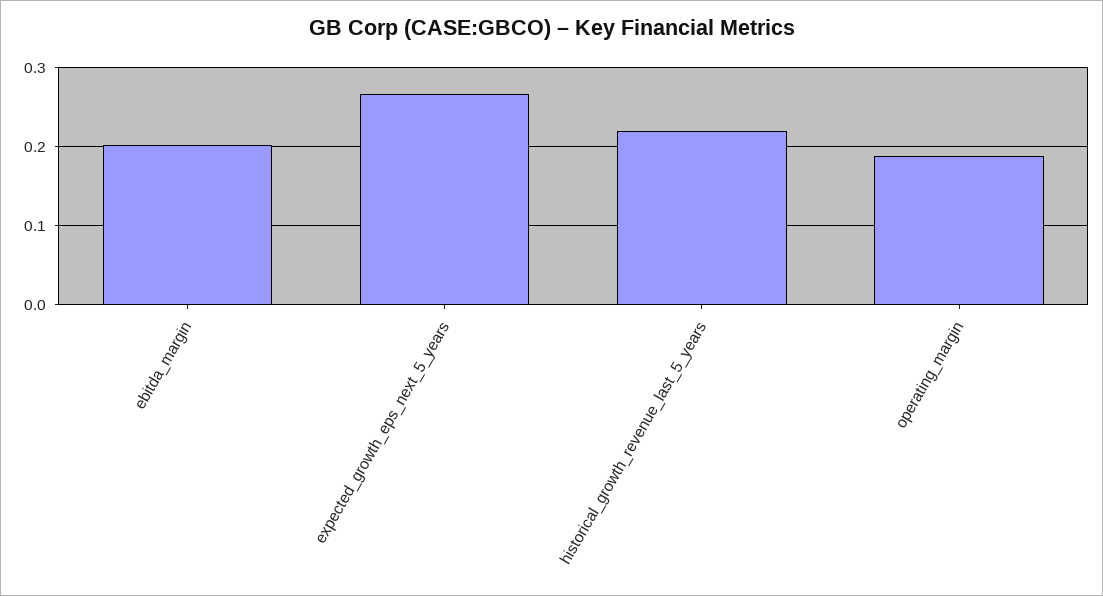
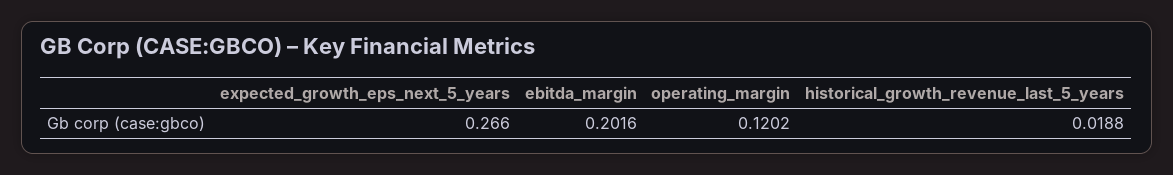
  {
    "ebitda_margin": 0.2016,
    "expected_growth_eps_next_5_years": 0.266,
-   "historical_growth_revenue_last_5_years": 0.22,
+   "historical_growth_revenue_last_5_years": 0.0188,
-   "operating_margin": 0.19
+   "operating_margin": 0.1202
  }

